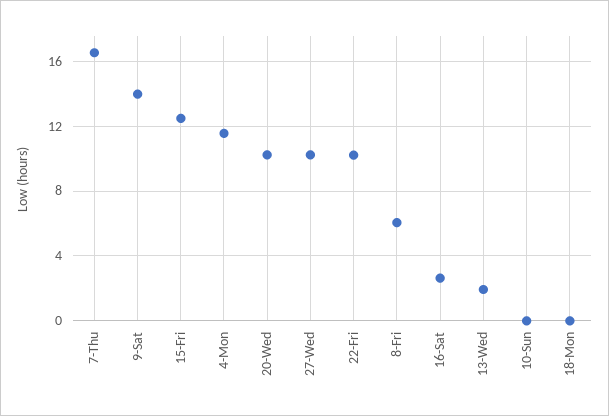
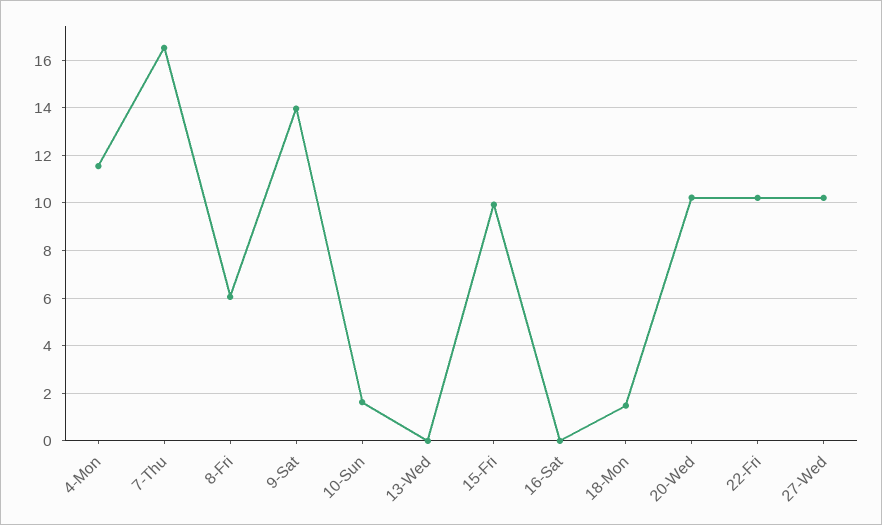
  {
    "7-Thu": 16.5,
    "9-Sat": 14,
-   "15-Fri": 12.5,
+   "15-Fri": 10,
    "4-Mon": 11.5,
    "20-Wed": 10,
    "27-Wed": 10,
    "22-Fri": 10,
    "8-Fri": 6,
-   "16-Sat": 2.5,
+   "16-Sat": 0,
-   "13-Wed": 2,
+   "13-Wed": 0,
-   "10-Sun": 0,
+   "10-Sun": 1.5,
-   "18-Mon": 0
+   "18-Mon": 1.5
  }

